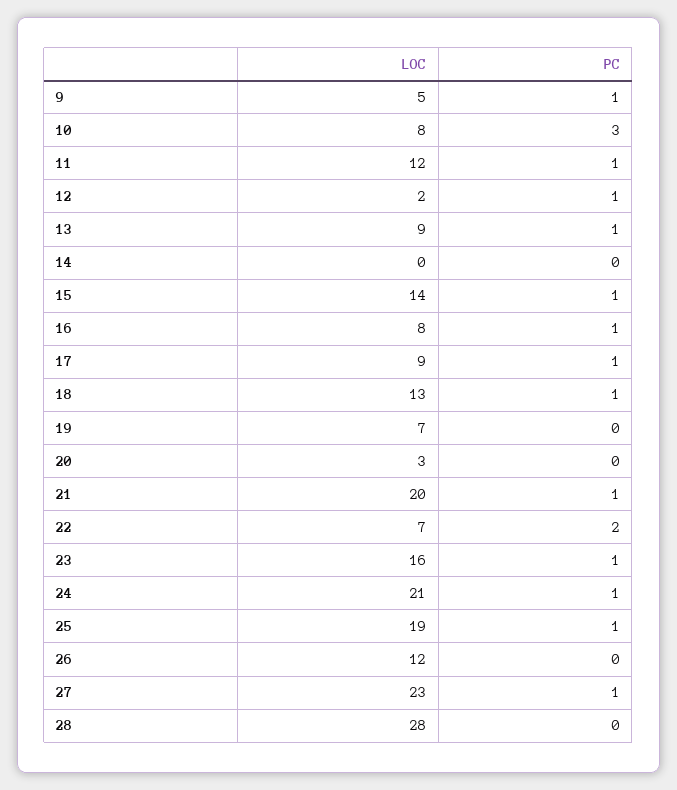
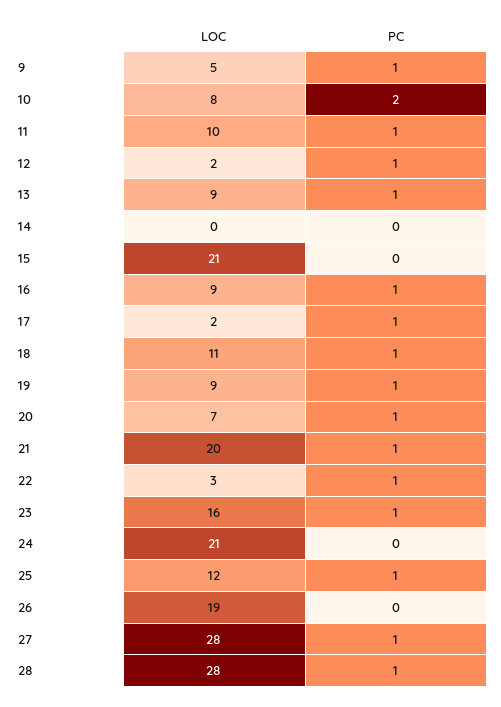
  {
    "LOC": {
      "9": 5,
      "10": 8,
-     "11": 12,
+     "11": 10,
      "12": 2,
      "13": 9,
      "14": 0,
-     "15": 14,
+     "15": 21,
-     "16": 8,
+     "16": 9,
-     "17": 9,
+     "17": 2,
-     "18": 13,
+     "18": 11,
-     "19": 7,
+     "19": 9,
-     "20": 3,
+     "20": 7,
      "21": 20,
-     "22": 7,
+     "22": 3,
      "23": 16,
      "24": 21,
-     "25": 19,
+     "25": 12,
-     "26": 12,
+     "26": 19,
-     "27": 23,
+     "27": 28,
      "28": 28
    },
    "PC": {
      "9": 1,
-     "10": 3,
+     "10": 2,
      "11": 1,
      "12": 1,
      "13": 1,
      "14": 0,
-     "15": 1,
+     "15": 0,
      "16": 1,
      "17": 1,
      "18": 1,
-     "19": 0,
+     "19": 1,
-     "20": 0,
+     "20": 1,
      "21": 1,
-     "22": 2,
+     "22": 1,
      "23": 1,
-     "24": 1,
+     "24": 0,
      "25": 1,
      "26": 0,
      "27": 1,
-     "28": 0
+     "28": 1
    }
  }

